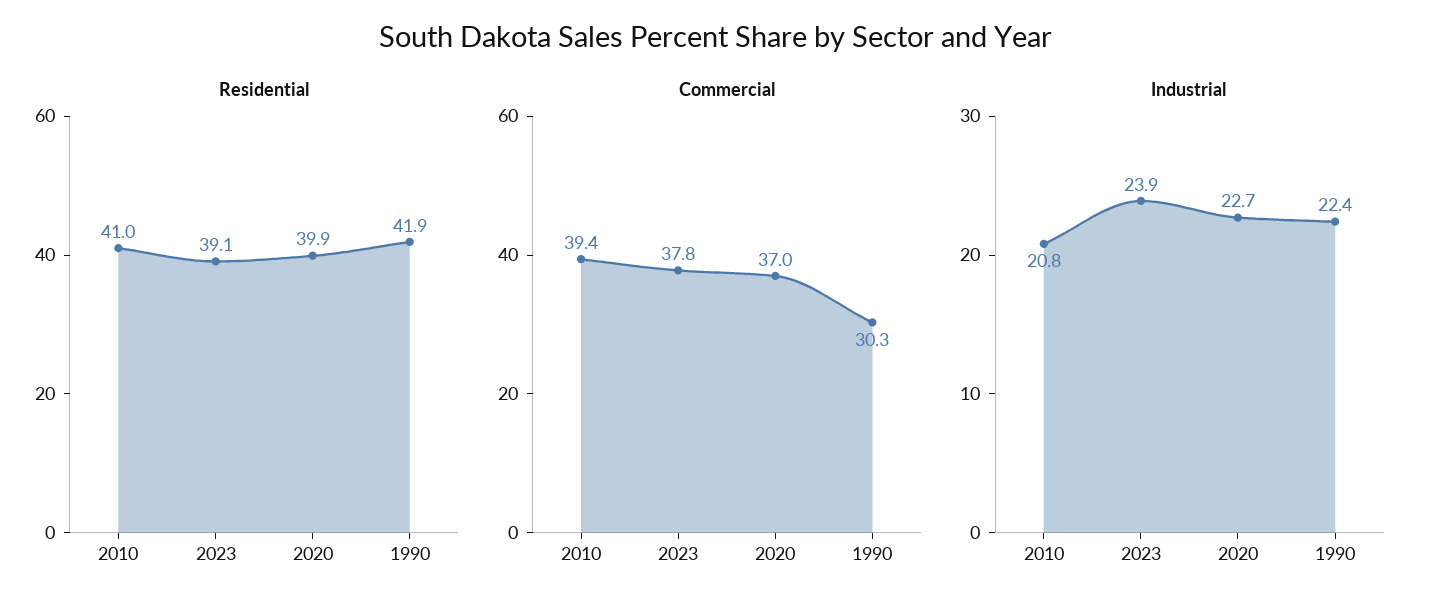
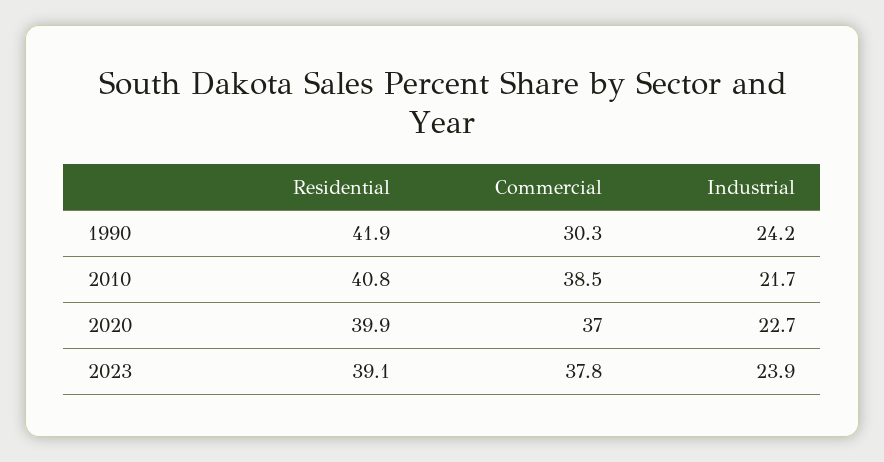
  {
    "Residential": {
-     "2010": 41,
+     "2010": 40.8,
      "2023": 39.1,
      "2020": 39.9,
      "1990": 41.9
    },
    "Commercial": {
-     "2010": 39.4,
+     "2010": 38.5,
      "2023": 37.8,
      "2020": 37,
      "1990": 30.3
    },
    "Industrial": {
-     "2010": 20.8,
+     "2010": 21.7,
      "2023": 23.9,
      "2020": 22.7,
-     "1990": 22.4
+     "1990": 24.2
    }
  }

